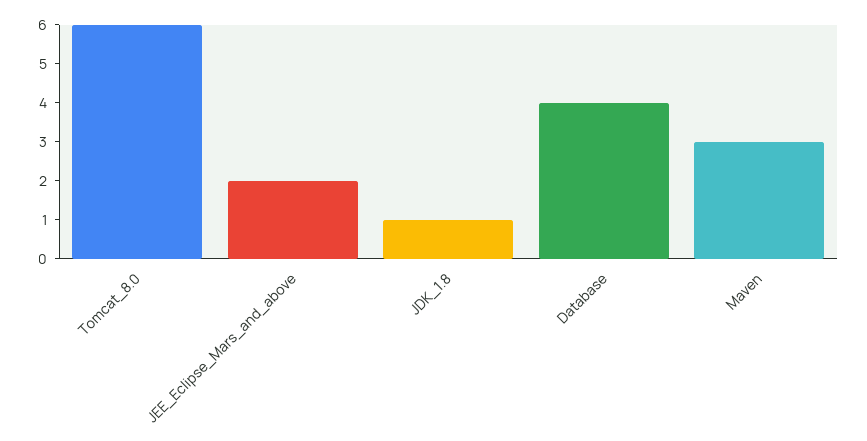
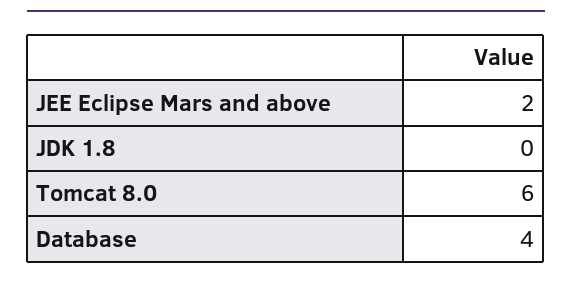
  {
    "Tomcat_8.0": 6,
    "JEE_Eclipse_Mars_and_above": 2,
-   "JDK_1.8": 1,
+   "JDK_1.8": 0,
-   "Database": 4,
+   "Database": 4
-   "Maven": 3
  }

